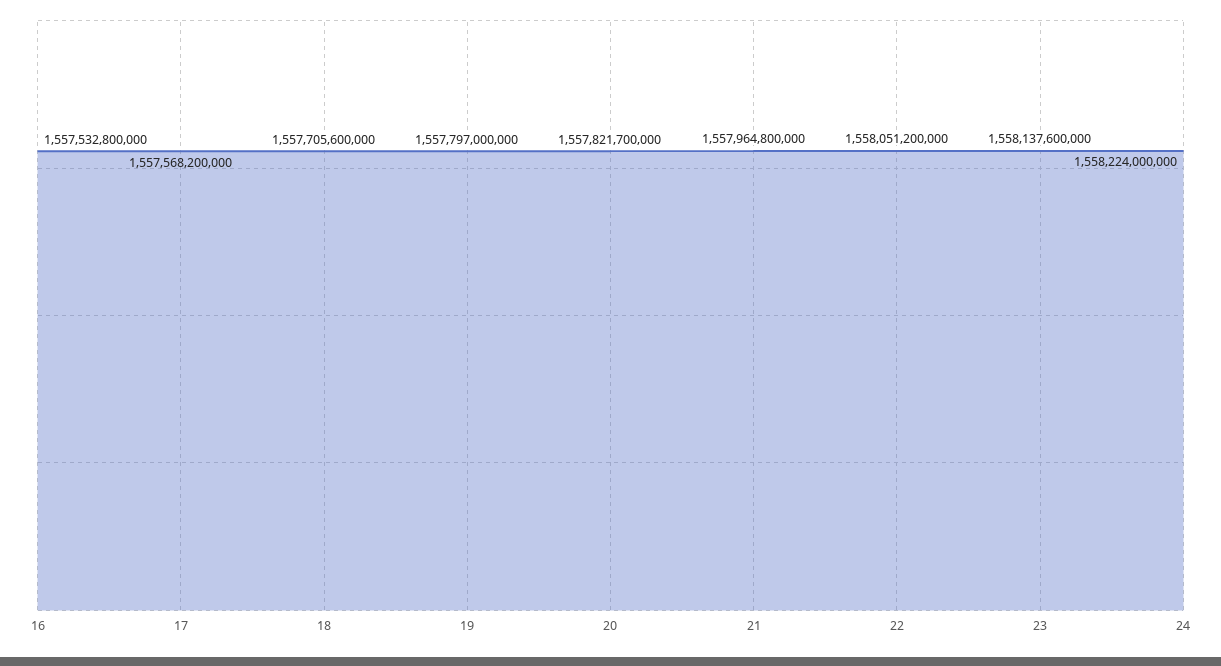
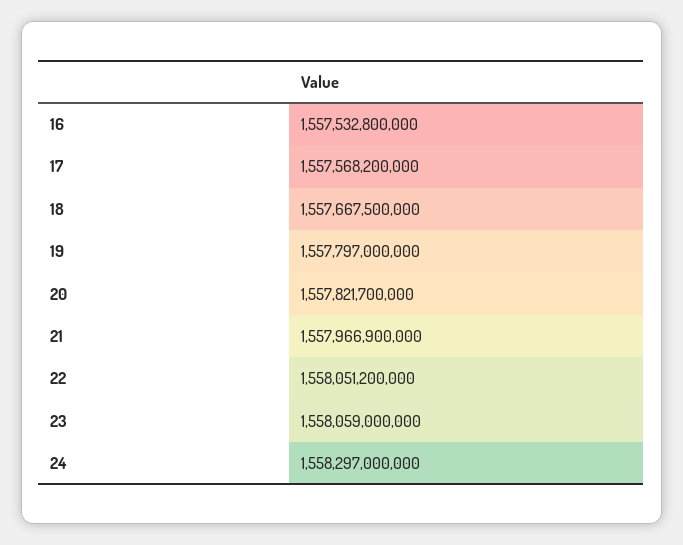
  {
    "16": 1557532800000,
    "17": 1557568200000,
-   "18": 1557705600000,
+   "18": 1557667500000,
    "19": 1557797000000,
    "20": 1557821700000,
-   "21": 1557964800000,
+   "21": 1557966900000,
    "22": 1558051200000,
-   "23": 1558137600000,
+   "23": 1558059000000,
-   "24": 1558224000000
+   "24": 1558297000000
  }

